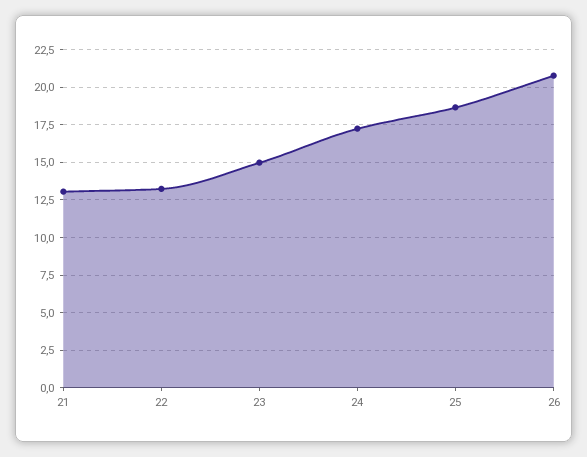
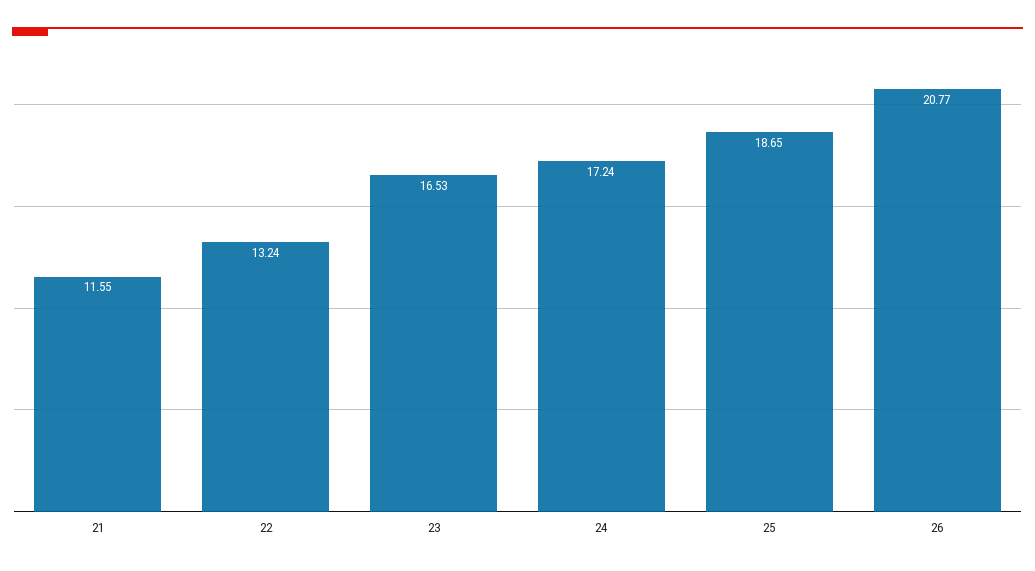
  {
-   "21": 13,
+   "21": 11.55,
    "22": 13.24,
-   "23": 15,
+   "23": 16.53,
    "24": 17.24,
    "25": 18.65,
    "26": 20.77
  }

